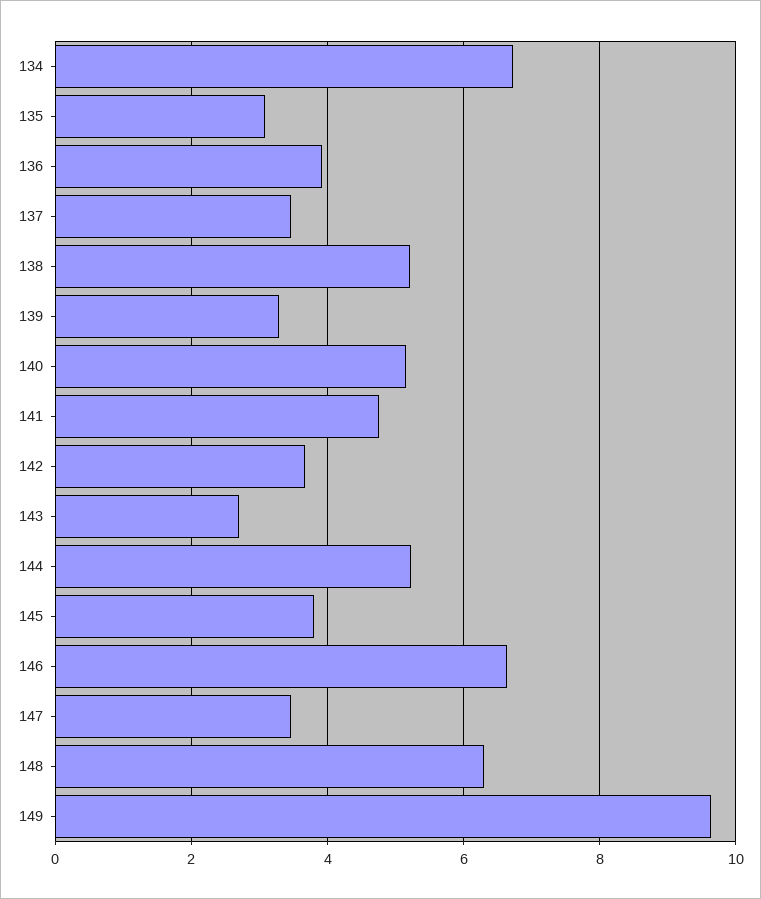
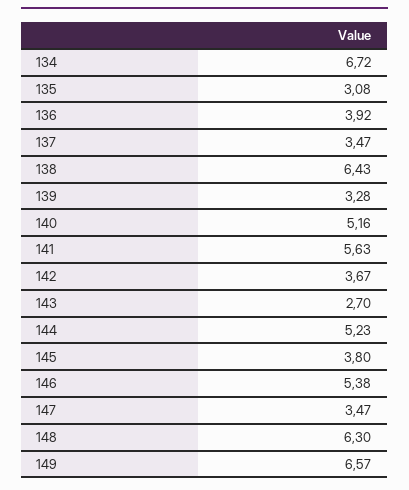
  {
    "134": 6.72,
    "135": 3.08,
    "136": 3.92,
    "137": 3.47,
-   "138": 5.2,
+   "138": 6.43,
    "139": 3.28,
    "140": 5.16,
-   "141": 4.8,
+   "141": 5.63,
    "142": 3.67,
    "143": 2.7,
    "144": 5.23,
    "145": 3.8,
-   "146": 6.6,
+   "146": 5.38,
    "147": 3.47,
    "148": 6.3,
-   "149": 9.6
+   "149": 6.57
  }

